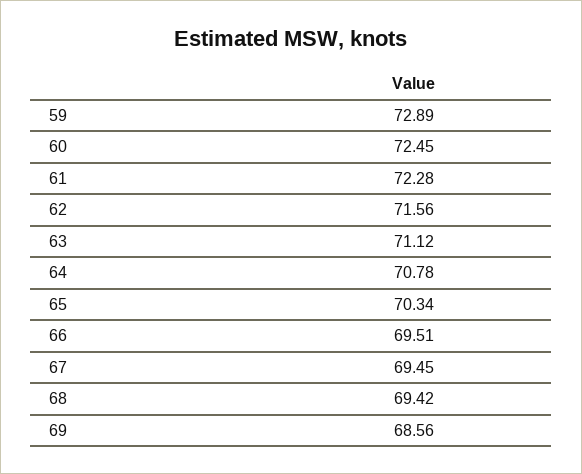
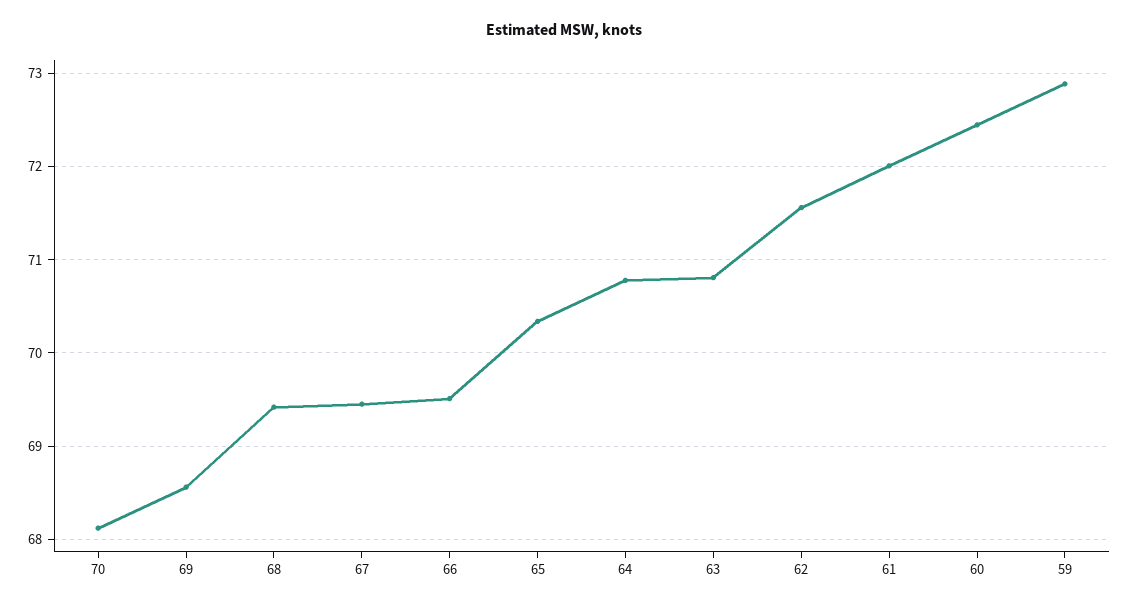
  {
    "59": 72.89,
    "60": 72.45,
-   "61": 72.28,
+   "61": 72,
    "62": 71.56,
-   "63": 71.12,
+   "63": 70.8,
    "64": 70.78,
    "65": 70.34,
    "66": 69.51,
    "67": 69.45,
    "68": 69.42,
-   "69": 68.56
+   "69": 68.56,
+   "70": 68.1
  }

